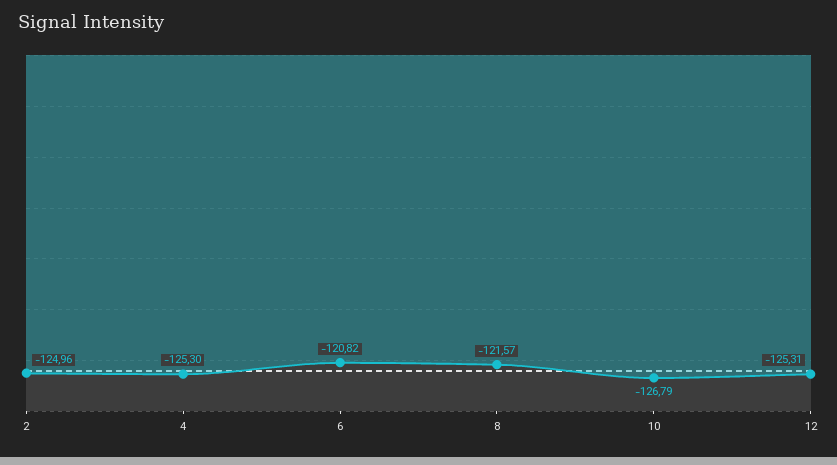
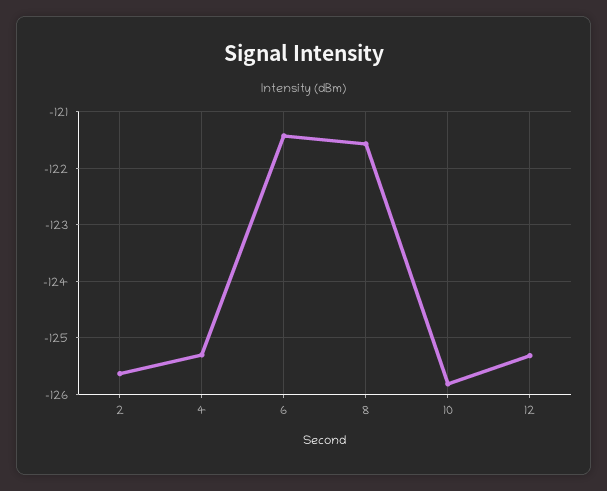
  {
-   "2": -124.96,
+   "2": -125.6,
    "4": -125.3,
-   "6": -120.82,
+   "6": -121.4,
    "8": -121.57,
-   "10": -126.79,
+   "10": -125.8,
    "12": -125.31
  }

